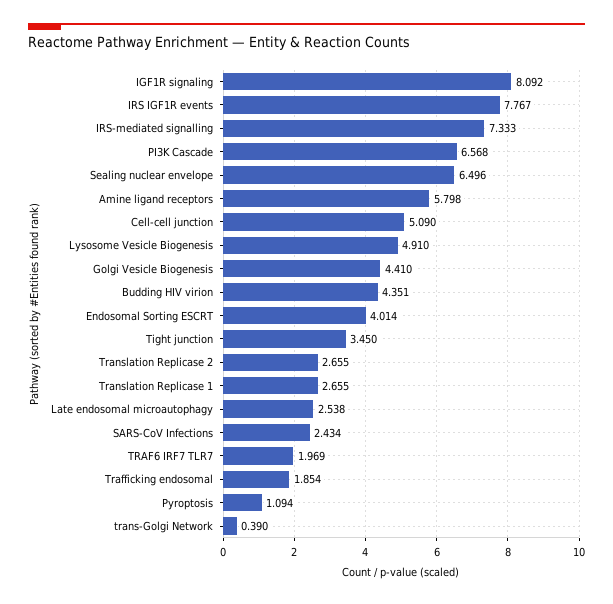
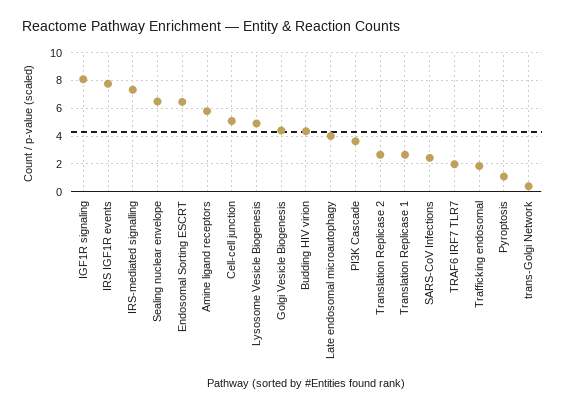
  {
    "IGF1R signaling": 8.092,
    "IRS IGF1R events": 7.767,
    "IRS-mediated signalling": 7.333,
-   "PI3K Cascade": 6.568,
+   "PI3K Cascade": 3.5,
    "Sealing nuclear envelope": 6.496,
    "Amine ligand receptors": 5.798,
    "Cell-cell junction": 5.09,
    "Lysosome Vesicle Biogenesis": 4.91,
    "Golgi Vesicle Biogenesis": 4.41,
    "Budding HIV virion": 4.351,
-   "Endosomal Sorting ESCRT": 4.014,
+   "Endosomal Sorting ESCRT": 6.5,
-   "Tight junction": 3.45,
    "Translation Replicase 2": 2.655,
    "Translation Replicase 1": 2.655,
-   "Late endosomal microautophagy": 2.538,
+   "Late endosomal microautophagy": 4,
    "SARS-CoV Infections": 2.434,
    "TRAF6 IRF7 TLR7": 1.969,
    "Trafficking endosomal": 1.854,
    "Pyroptosis": 1.094,
    "trans-Golgi Network": 0.39
  }

